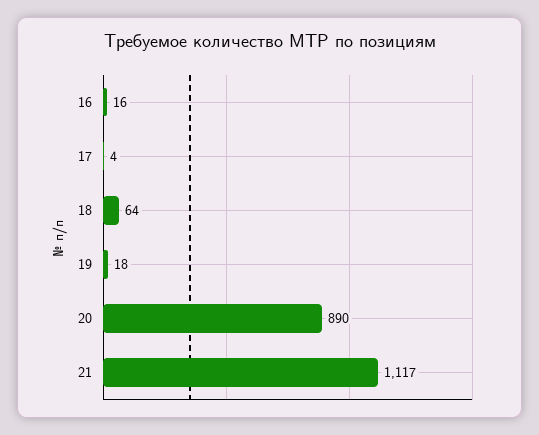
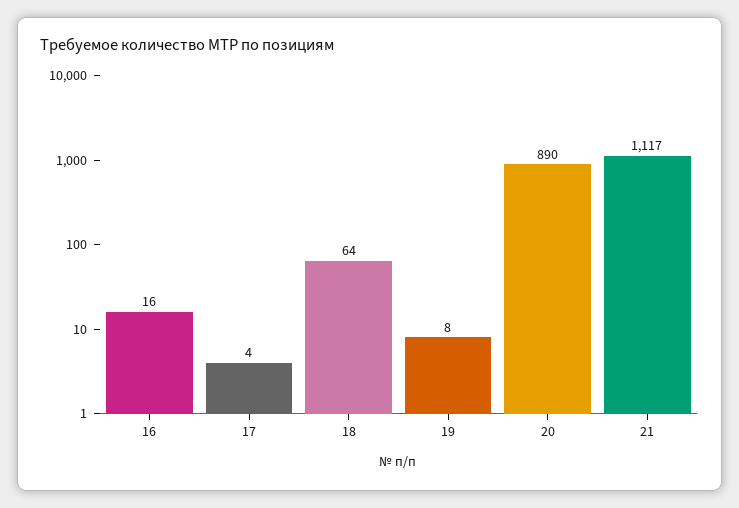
  {
    "16": 16,
    "17": 4,
    "18": 64,
-   "19": 18,
+   "19": 8,
    "20": 890,
    "21": 1117
  }

